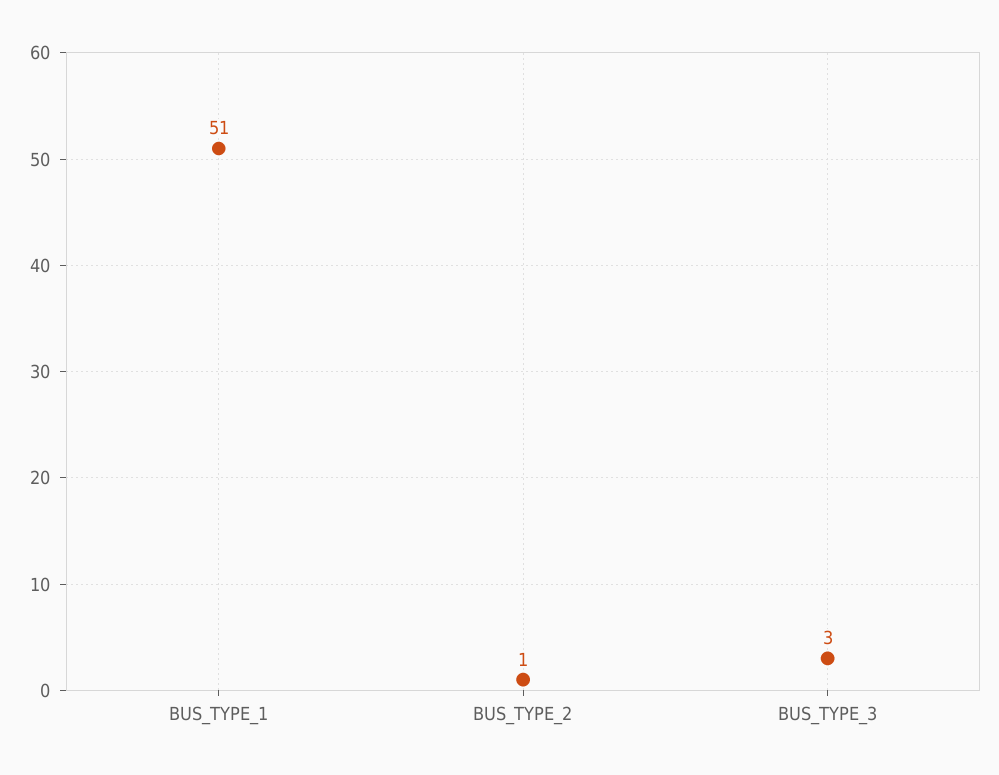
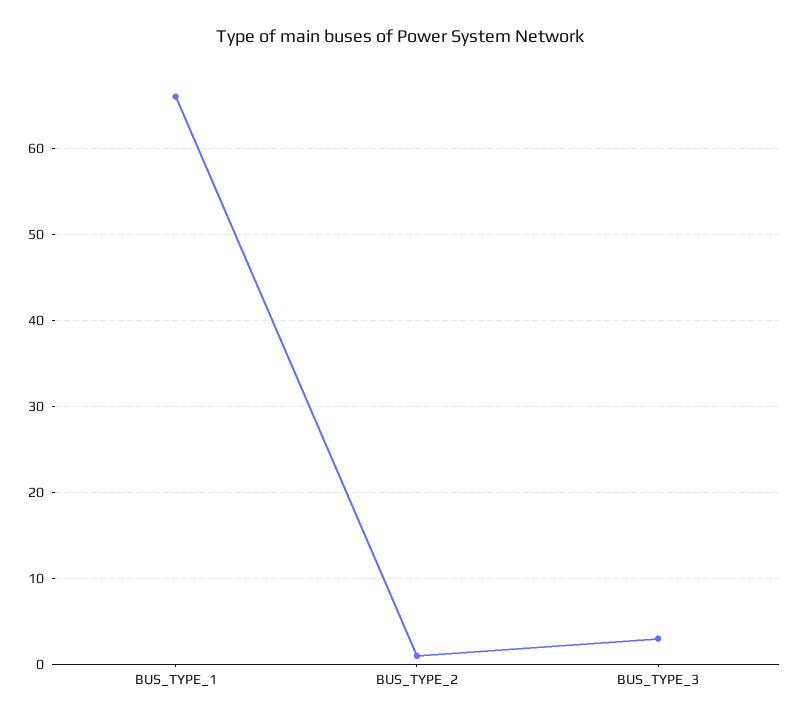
  {
-   "BUS_TYPE_1": 51,
+   "BUS_TYPE_1": 66,
    "BUS_TYPE_2": 1,
    "BUS_TYPE_3": 3
  }

